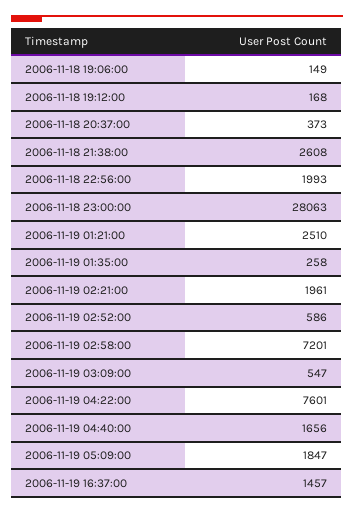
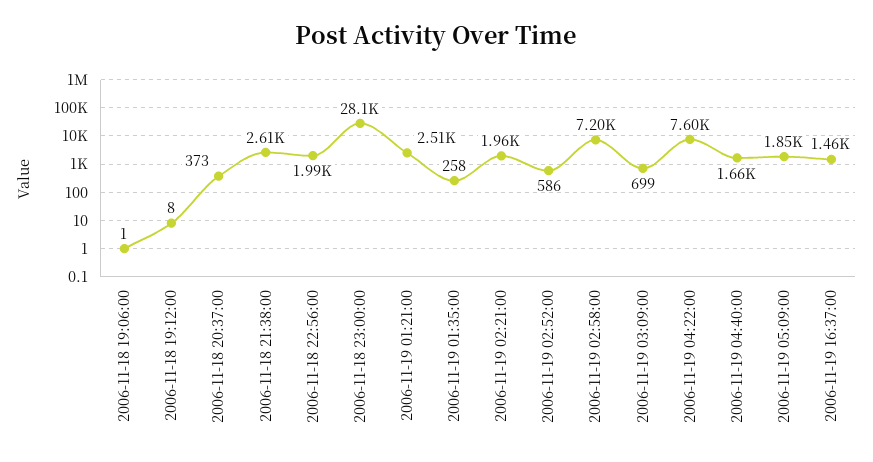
  {
-   "2006-11-18 19:06:00": 149,
+   "2006-11-18 19:06:00": 1,
-   "2006-11-18 19:12:00": 168,
+   "2006-11-18 19:12:00": 8,
    "2006-11-18 20:37:00": 373,
    "2006-11-18 21:38:00": 2608,
    "2006-11-18 22:56:00": 1993,
    "2006-11-18 23:00:00": 28063,
    "2006-11-19 01:21:00": 2510,
    "2006-11-19 01:35:00": 258,
    "2006-11-19 02:21:00": 1961,
    "2006-11-19 02:52:00": 586,
    "2006-11-19 02:58:00": 7201,
-   "2006-11-19 03:09:00": 547,
+   "2006-11-19 03:09:00": 699,
    "2006-11-19 04:22:00": 7601,
    "2006-11-19 04:40:00": 1656,
    "2006-11-19 05:09:00": 1847,
    "2006-11-19 16:37:00": 1457
  }

